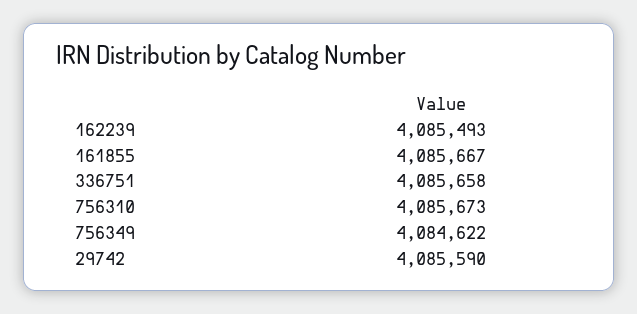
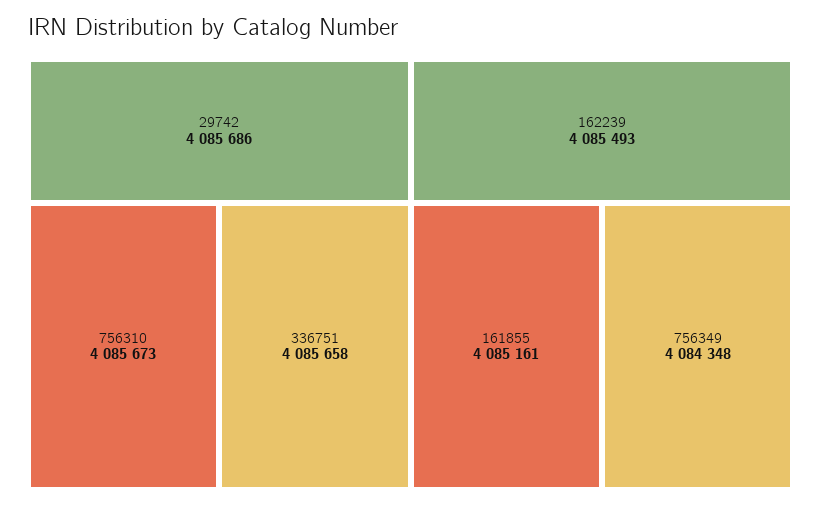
  {
    "162239": 4085493,
-   "161855": 4085667,
+   "161855": 4085161,
    "336751": 4085658,
    "756310": 4085673,
-   "756349": 4084622,
+   "756349": 4084348,
-   "29742": 4085590
+   "29742": 4085686
  }

